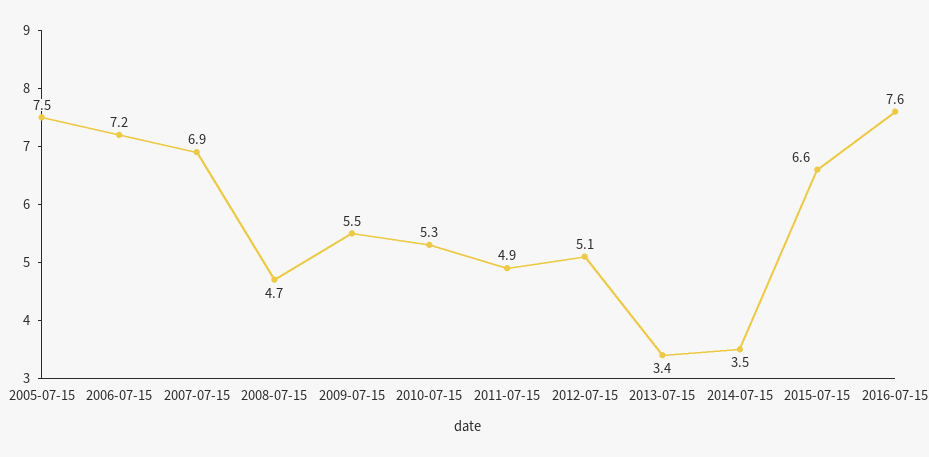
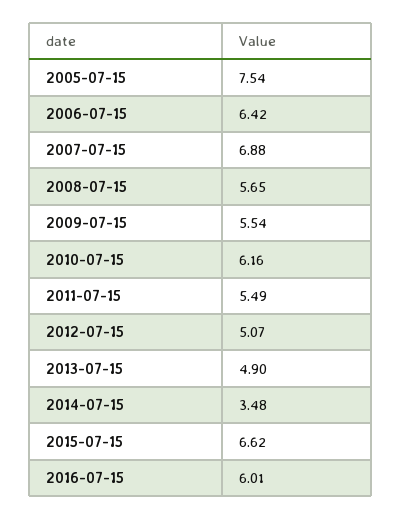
  {
    "2005-07-15": 7.54,
-   "2006-07-15": 7.2,
+   "2006-07-15": 6.42,
    "2007-07-15": 6.88,
-   "2008-07-15": 4.7,
+   "2008-07-15": 5.65,
    "2009-07-15": 5.54,
-   "2010-07-15": 5.3,
+   "2010-07-15": 6.16,
-   "2011-07-15": 4.9,
+   "2011-07-15": 5.49,
    "2012-07-15": 5.07,
-   "2013-07-15": 3.4,
+   "2013-07-15": 4.9,
    "2014-07-15": 3.48,
    "2015-07-15": 6.62,
-   "2016-07-15": 7.6
+   "2016-07-15": 6.01
  }

